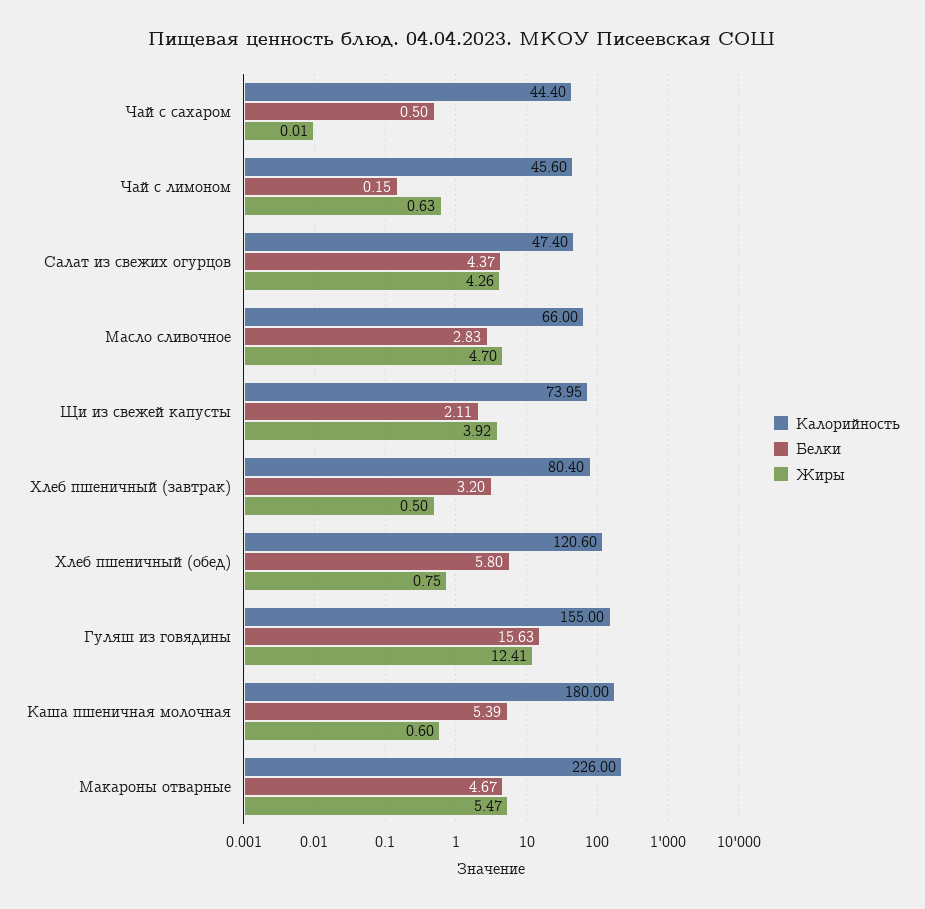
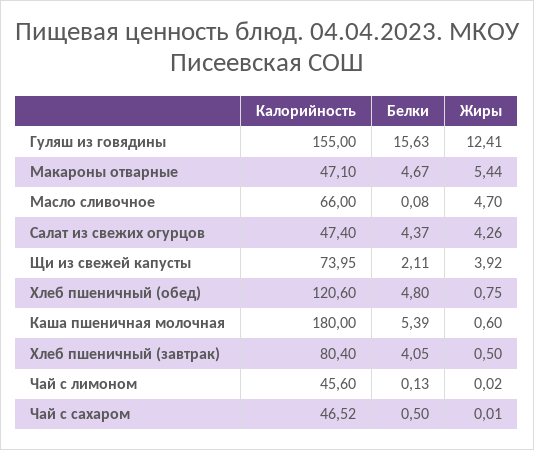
  {
    "Калорийность": {
-     "Чай с сахаром": 44.4,
+     "Чай с сахаром": 46.52,
      "Чай с лимоном": 45.6,
      "Салат из свежих огурцов": 47.4,
      "Масло сливочное": 66,
      "Щи из свежей капусты": 73.95,
      "Хлеб пшеничный (завтрак)": 80.4,
      "Хлеб пшеничный (обед)": 120.6,
      "Гуляш из говядины": 155,
      "Каша пшеничная молочная": 180,
-     "Макароны отварные": 226
+     "Макароны отварные": 47.1
    },
    "Белки": {
      "Чай с сахаром": 0.5,
-     "Чай с лимоном": 0.15,
+     "Чай с лимоном": 0.13,
      "Салат из свежих огурцов": 4.37,
-     "Масло сливочное": 2.83,
+     "Масло сливочное": 0.08,
      "Щи из свежей капусты": 2.11,
-     "Хлеб пшеничный (завтрак)": 3.2,
+     "Хлеб пшеничный (завтрак)": 4.05,
-     "Хлеб пшеничный (обед)": 5.8,
+     "Хлеб пшеничный (обед)": 4.8,
      "Гуляш из говядины": 15.63,
      "Каша пшеничная молочная": 5.39,
      "Макароны отварные": 4.67
    },
    "Жиры": {
      "Чай с сахаром": 0.01,
-     "Чай с лимоном": 0.63,
+     "Чай с лимоном": 0.02,
      "Салат из свежих огурцов": 4.26,
      "Масло сливочное": 4.7,
      "Щи из свежей капусты": 3.92,
      "Хлеб пшеничный (завтрак)": 0.5,
      "Хлеб пшеничный (обед)": 0.75,
      "Гуляш из говядины": 12.41,
      "Каша пшеничная молочная": 0.6,
-     "Макароны отварные": 5.47
+     "Макароны отварные": 5.44
    }
  }

